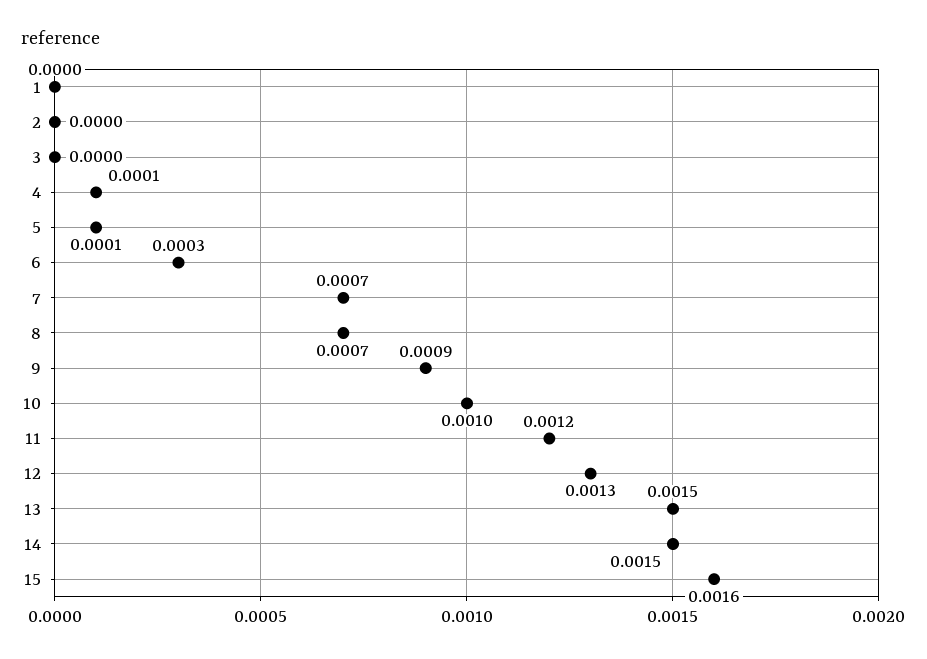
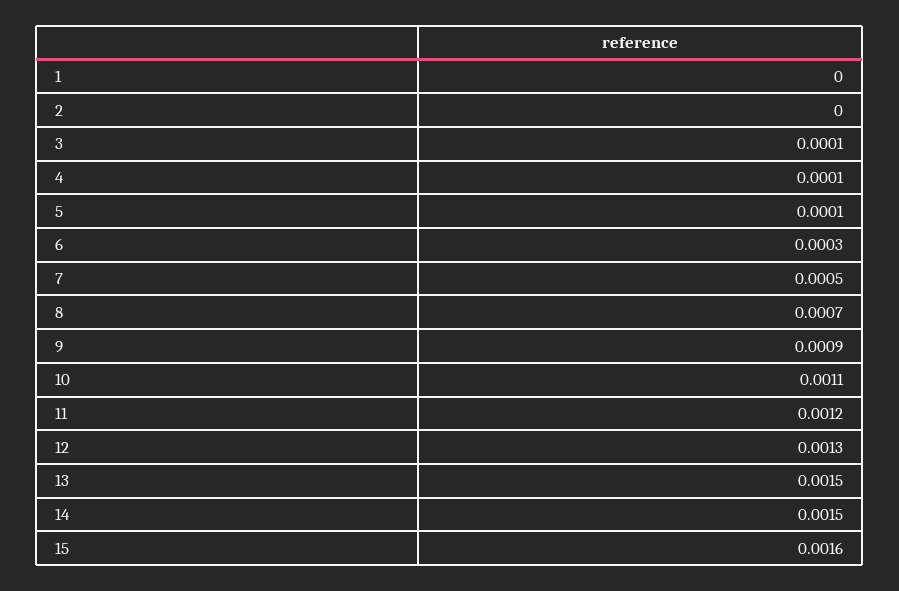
  {
    "1": 0,
    "2": 0,
-   "3": 0,
+   "3": 0.0001,
    "4": 0.0001,
    "5": 0.0001,
    "6": 0.0003,
-   "7": 0.0007,
+   "7": 0.0005,
    "8": 0.0007,
    "9": 0.0009,
-   "10": 0.001,
+   "10": 0.0011,
    "11": 0.0012,
    "12": 0.0013,
    "13": 0.0015,
    "14": 0.0015,
    "15": 0.0016
  }

